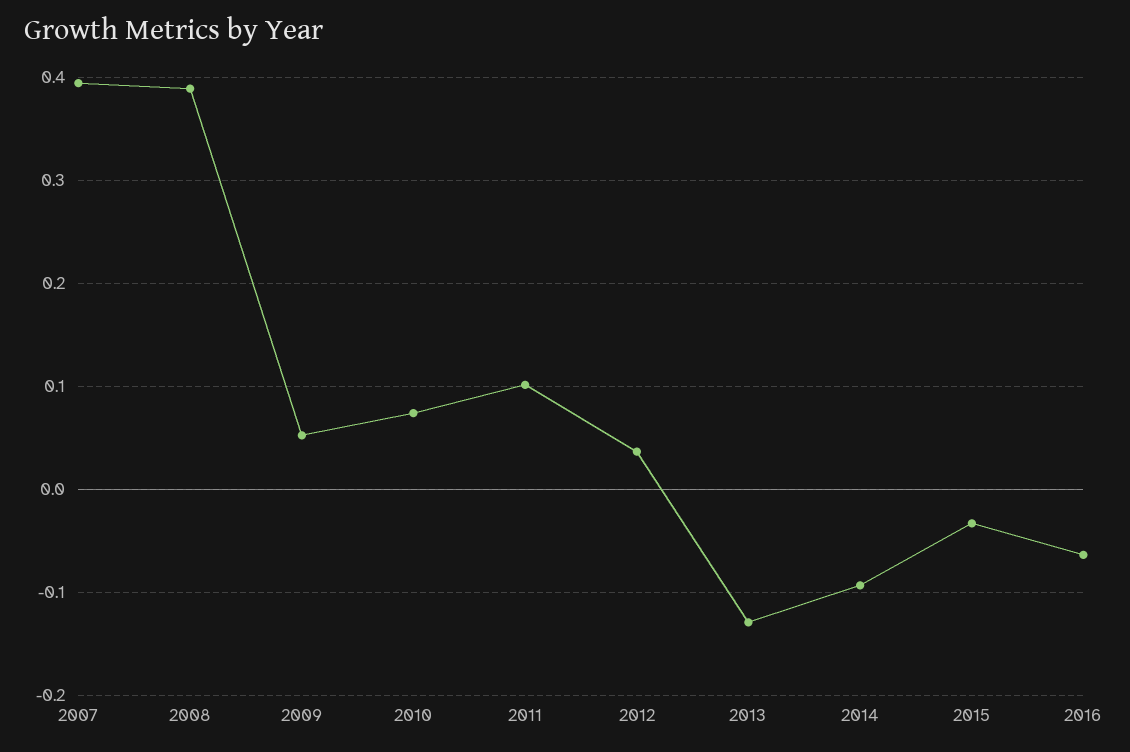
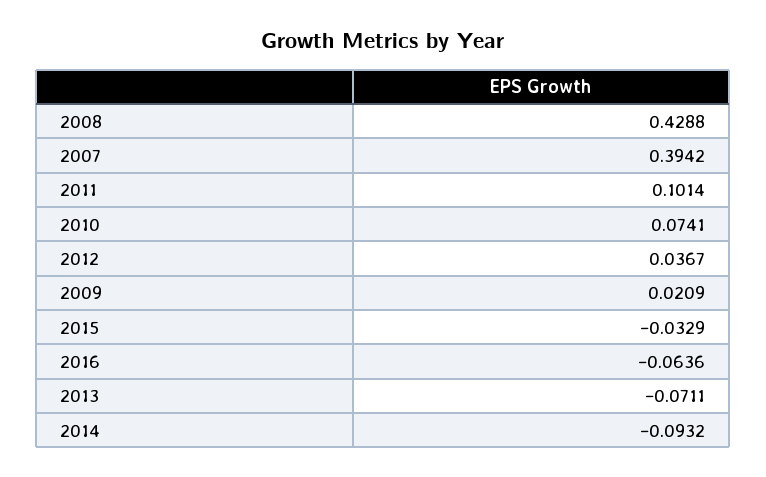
  {
    "2007": 0.3942,
-   "2008": 0.39,
+   "2008": 0.4288,
-   "2009": 0.05,
+   "2009": 0.0209,
    "2010": 0.0741,
    "2011": 0.1014,
    "2012": 0.0367,
-   "2013": -0.13,
+   "2013": -0.0711,
    "2014": -0.0932,
    "2015": -0.0329,
    "2016": -0.0636
  }

